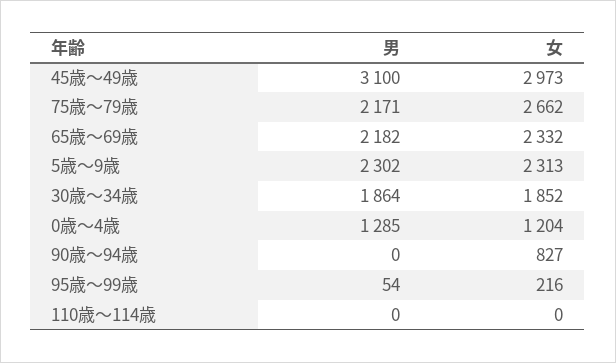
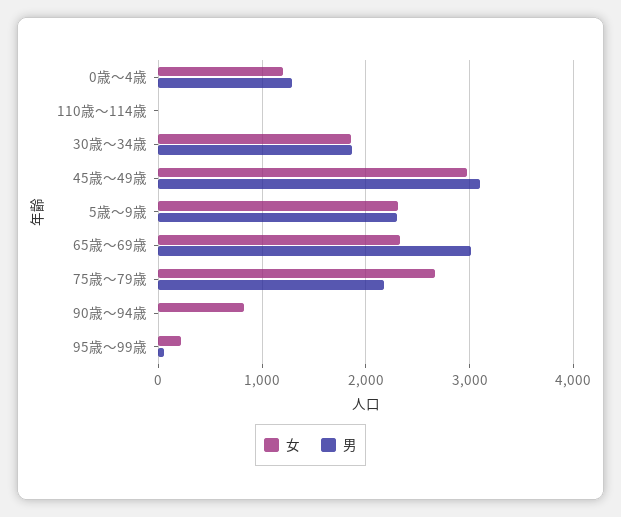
  {
    "男": {
      "45歳～49歳": 3100,
      "75歳～79歳": 2171,
-     "65歳～69歳": 2182,
+     "65歳～69歳": 3000,
      "5歳～9歳": 2302,
      "30歳～34歳": 1864,
      "0歳～4歳": 1285,
      "90歳～94歳": 0,
      "95歳～99歳": 54,
      "110歳～114歳": 0
    },
    "女": {
      "45歳～49歳": 2973,
      "75歳～79歳": 2662,
      "65歳～69歳": 2332,
      "5歳～9歳": 2313,
      "30歳～34歳": 1852,
      "0歳～4歳": 1204,
      "90歳～94歳": 827,
      "95歳～99歳": 216,
      "110歳～114歳": 0
    }
  }

